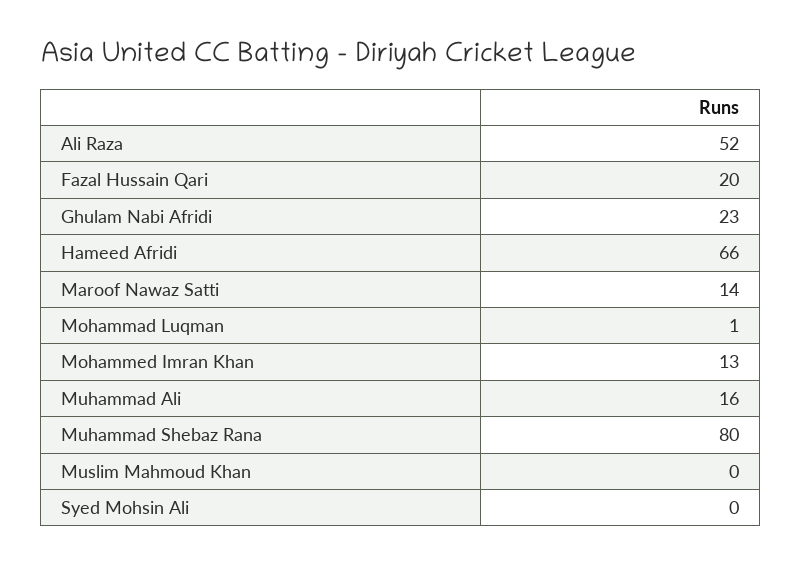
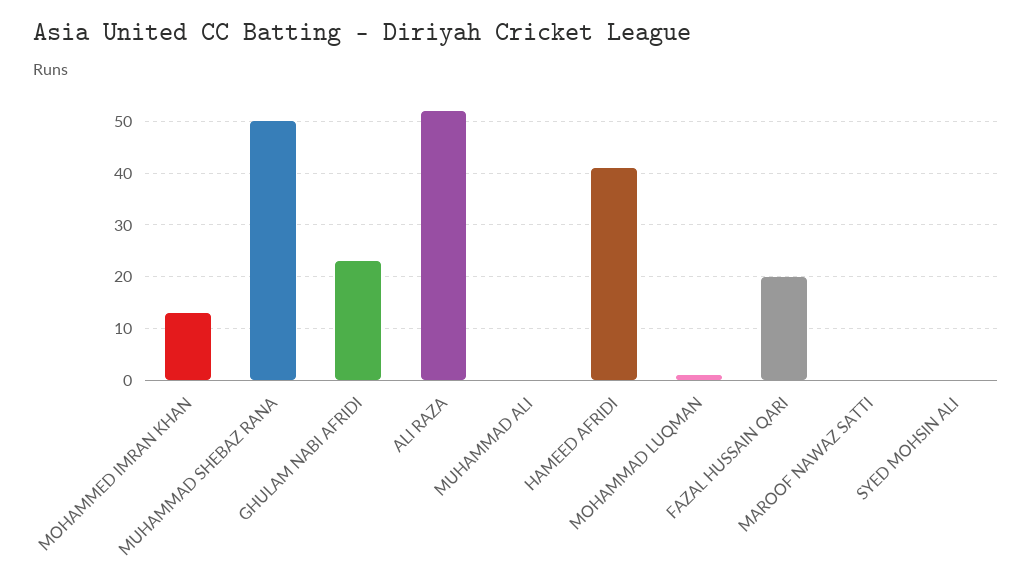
  {
    "Ali Raza": 52,
    "Fazal Hussain Qari": 20,
    "Ghulam Nabi Afridi": 23,
-   "Hameed Afridi": 66,
+   "Hameed Afridi": 40,
-   "Maroof Nawaz Satti": 14,
+   "Maroof Nawaz Satti": 0,
    "Mohammad Luqman": 1,
    "Mohammed Imran Khan": 13,
-   "Muhammad Ali": 16,
+   "Muhammad Ali": 0,
-   "Muhammad Shebaz Rana": 80,
+   "Muhammad Shebaz Rana": 50,
-   "Muslim Mahmoud Khan": 0,
    "Syed Mohsin Ali": 0
  }

